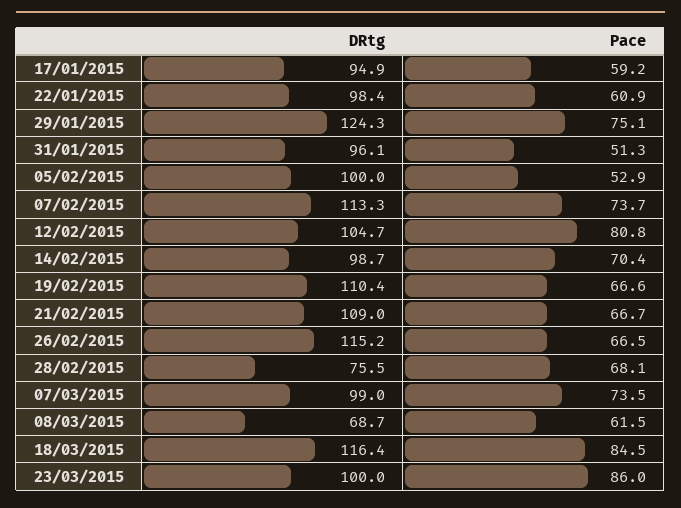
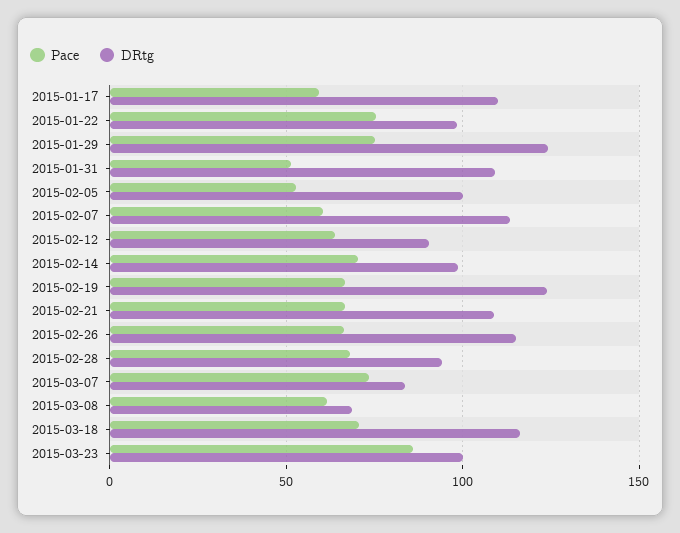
  {
    "DRtg": {
-     "17/01/2015": 94.9,
+     "17/01/2015": 110,
      "22/01/2015": 98.4,
      "29/01/2015": 124.3,
-     "31/01/2015": 96.1,
+     "31/01/2015": 110,
      "05/02/2015": 100,
      "07/02/2015": 113.3,
-     "12/02/2015": 104.7,
+     "12/02/2015": 90,
      "14/02/2015": 98.7,
-     "19/02/2015": 110.4,
+     "19/02/2015": 125,
      "21/02/2015": 109,
      "26/02/2015": 115.2,
-     "28/02/2015": 75.5,
+     "28/02/2015": 95,
-     "07/03/2015": 99,
+     "07/03/2015": 85,
      "08/03/2015": 68.7,
      "18/03/2015": 116.4,
      "23/03/2015": 100
    },
    "Pace": {
      "17/01/2015": 59.2,
-     "22/01/2015": 60.9,
+     "22/01/2015": 75,
      "29/01/2015": 75.1,
      "31/01/2015": 51.3,
      "05/02/2015": 52.9,
-     "07/02/2015": 73.7,
+     "07/02/2015": 60,
-     "12/02/2015": 80.8,
+     "12/02/2015": 65,
      "14/02/2015": 70.4,
      "19/02/2015": 66.6,
      "21/02/2015": 66.7,
      "26/02/2015": 66.5,
      "28/02/2015": 68.1,
      "07/03/2015": 73.5,
      "08/03/2015": 61.5,
-     "18/03/2015": 84.5,
+     "18/03/2015": 70,
      "23/03/2015": 86
    }
  }

